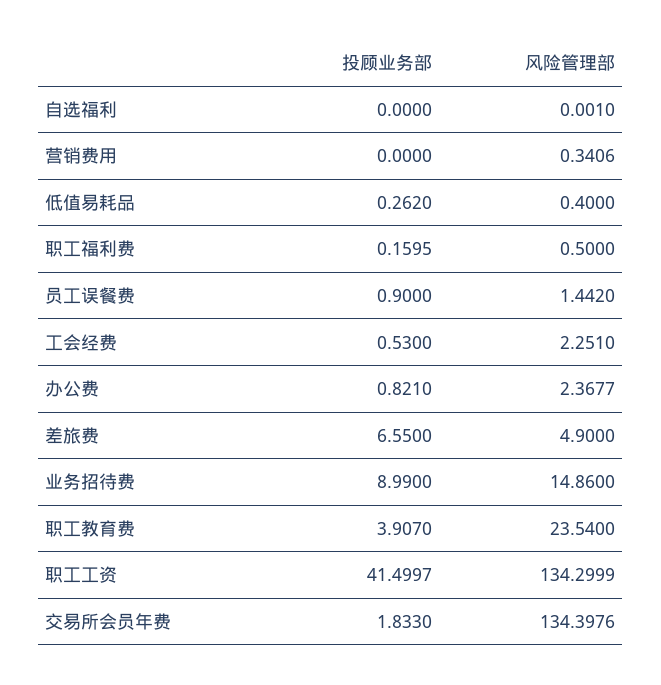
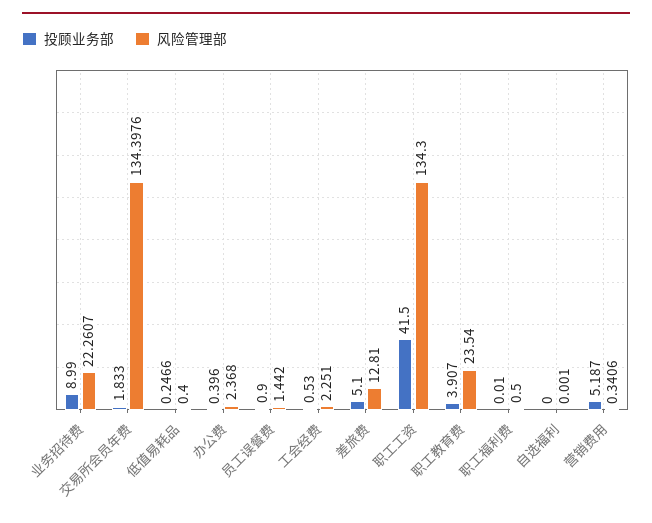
  {
    "投顾业务部": {
      "自选福利": 0,
-     "营销费用": 0,
+     "营销费用": 5.187,
-     "低值易耗品": 0.262,
+     "低值易耗品": 0.2466,
-     "职工福利费": 0.1595,
+     "职工福利费": 0.01,
      "员工误餐费": 0.9,
      "工会经费": 0.53,
-     "办公费": 0.821,
+     "办公费": 0.396,
-     "差旅费": 6.55,
+     "差旅费": 5.1,
      "业务招待费": 8.99,
      "职工教育费": 3.907,
-     "职工工资": 41.4997,
+     "职工工资": 41.5,
      "交易所会员年费": 1.833
    },
    "风险管理部": {
      "自选福利": 0.001,
      "营销费用": 0.3406,
      "低值易耗品": 0.4,
      "职工福利费": 0.5,
      "员工误餐费": 1.442,
      "工会经费": 2.251,
-     "办公费": 2.3677,
+     "办公费": 2.368,
-     "差旅费": 4.9,
+     "差旅费": 12.81,
-     "业务招待费": 14.86,
+     "业务招待费": 22.2607,
      "职工教育费": 23.54,
-     "职工工资": 134.2999,
+     "职工工资": 134.3,
      "交易所会员年费": 134.3976
    }
  }

